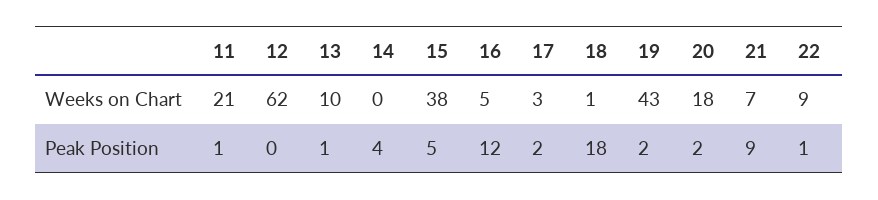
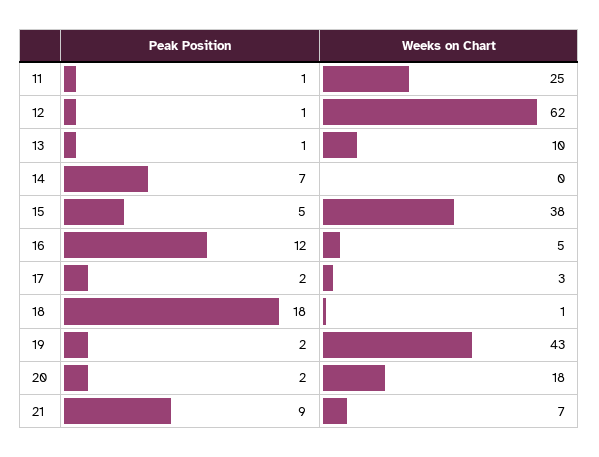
  {
    "11": {
-     "Weeks on Chart": 21,
+     "Weeks on Chart": 25,
      "Peak Position": 1
    },
    "12": {
      "Weeks on Chart": 62,
-     "Peak Position": 0
+     "Peak Position": 1
    },
    "13": {
      "Weeks on Chart": 10,
      "Peak Position": 1
    },
    "14": {
      "Weeks on Chart": 0,
-     "Peak Position": 4
+     "Peak Position": 7
    },
    "15": {
      "Weeks on Chart": 38,
      "Peak Position": 5
    },
    "16": {
      "Weeks on Chart": 5,
      "Peak Position": 12
    },
    "17": {
      "Weeks on Chart": 3,
      "Peak Position": 2
    },
    "18": {
      "Weeks on Chart": 1,
      "Peak Position": 18
    },
    "19": {
      "Weeks on Chart": 43,
      "Peak Position": 2
    },
    "20": {
      "Weeks on Chart": 18,
      "Peak Position": 2
    },
    "21": {
      "Weeks on Chart": 7,
      "Peak Position": 9
-   },
+   }
-   "22": {
-     "Weeks on Chart": 9,
-     "Peak Position": 1
-   }
  }

